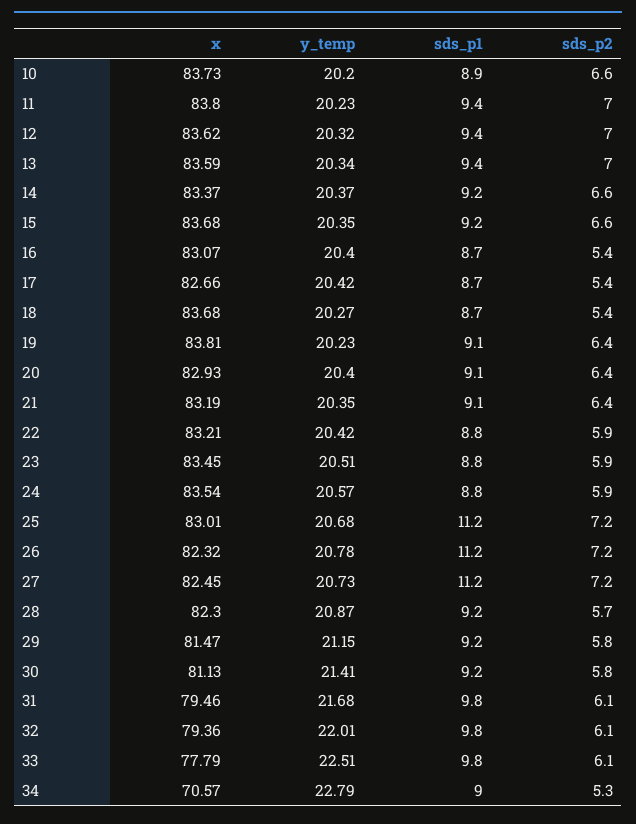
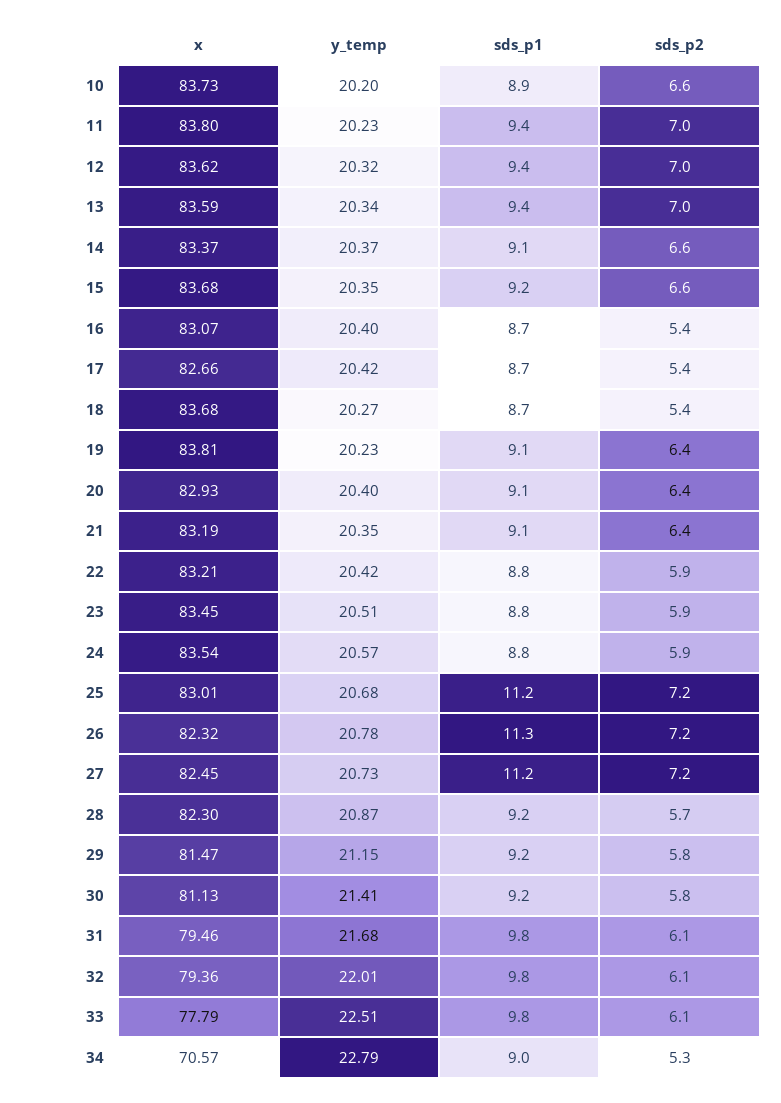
  {
    "x": {
      "10": 83.73,
      "11": 83.8,
      "12": 83.62,
      "13": 83.59,
      "14": 83.37,
      "15": 83.68,
      "16": 83.07,
      "17": 82.66,
      "18": 83.68,
      "19": 83.81,
      "20": 82.93,
      "21": 83.19,
      "22": 83.21,
      "23": 83.45,
      "24": 83.54,
      "25": 83.01,
      "26": 82.32,
      "27": 82.45,
      "28": 82.3,
      "29": 81.47,
      "30": 81.13,
      "31": 79.46,
      "32": 79.36,
      "33": 77.79,
      "34": 70.57
    },
    "y_temp": {
      "10": 20.2,
      "11": 20.23,
      "12": 20.32,
      "13": 20.34,
      "14": 20.37,
      "15": 20.35,
      "16": 20.4,
      "17": 20.42,
      "18": 20.27,
      "19": 20.23,
      "20": 20.4,
      "21": 20.35,
      "22": 20.42,
      "23": 20.51,
      "24": 20.57,
      "25": 20.68,
      "26": 20.78,
      "27": 20.73,
      "28": 20.87,
      "29": 21.15,
      "30": 21.41,
      "31": 21.68,
      "32": 22.01,
      "33": 22.51,
      "34": 22.79
    },
    "sds_p1": {
      "10": 8.9,
      "11": 9.4,
      "12": 9.4,
      "13": 9.4,
-     "14": 9.2,
+     "14": 9.1,
      "15": 9.2,
      "16": 8.7,
      "17": 8.7,
      "18": 8.7,
      "19": 9.1,
      "20": 9.1,
      "21": 9.1,
      "22": 8.8,
      "23": 8.8,
      "24": 8.8,
      "25": 11.2,
-     "26": 11.2,
+     "26": 11.3,
      "27": 11.2,
      "28": 9.2,
      "29": 9.2,
      "30": 9.2,
      "31": 9.8,
      "32": 9.8,
      "33": 9.8,
      "34": 9
    },
    "sds_p2": {
      "10": 6.6,
      "11": 7,
      "12": 7,
      "13": 7,
      "14": 6.6,
      "15": 6.6,
      "16": 5.4,
      "17": 5.4,
      "18": 5.4,
      "19": 6.4,
      "20": 6.4,
      "21": 6.4,
      "22": 5.9,
      "23": 5.9,
      "24": 5.9,
      "25": 7.2,
      "26": 7.2,
      "27": 7.2,
      "28": 5.7,
      "29": 5.8,
      "30": 5.8,
      "31": 6.1,
      "32": 6.1,
      "33": 6.1,
      "34": 5.3
    }
  }

